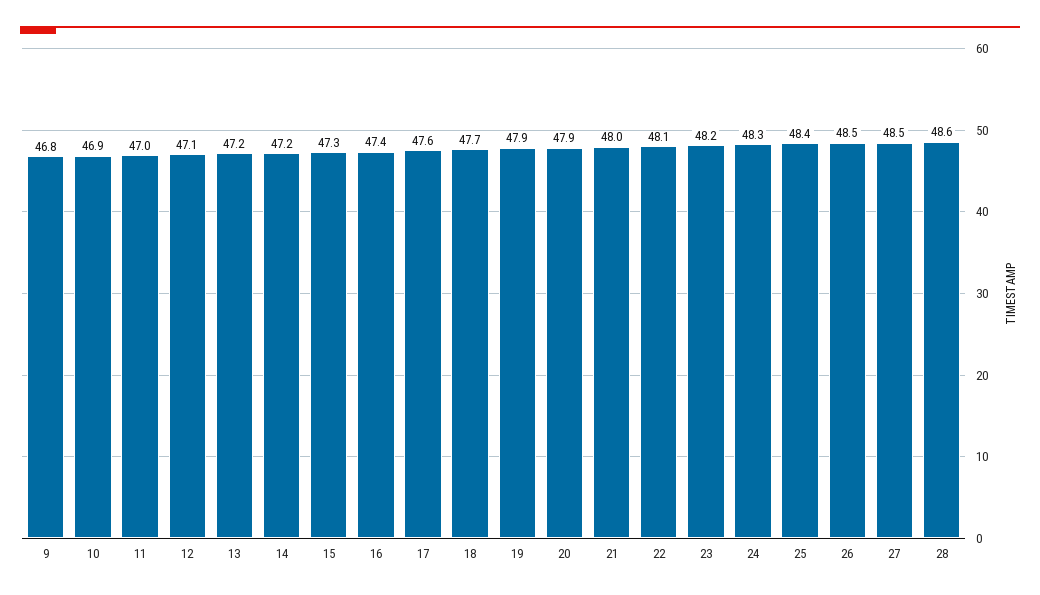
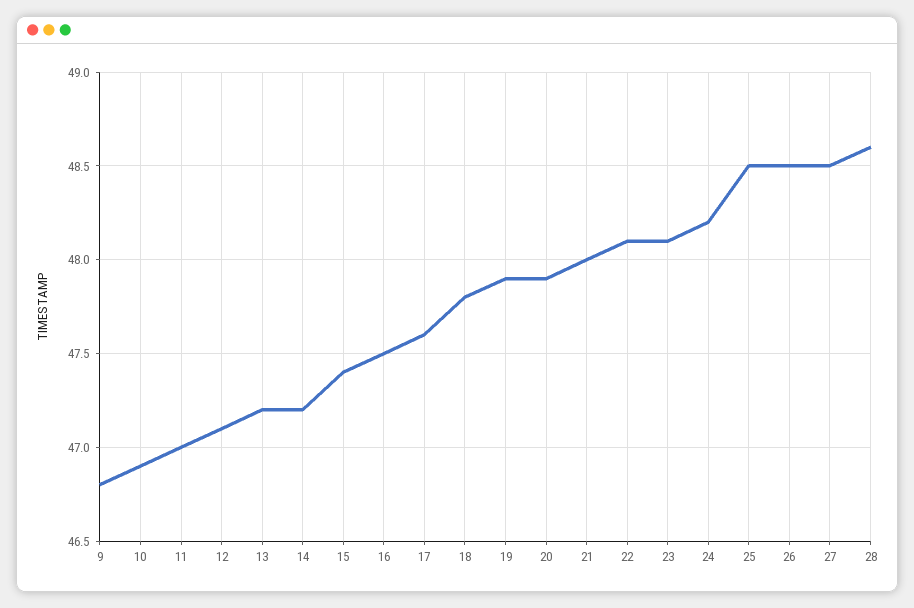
  {
    "9": 46.8,
    "10": 46.9,
    "11": 47,
    "12": 47.1,
    "13": 47.2,
    "14": 47.2,
-   "15": 47.3,
+   "15": 47.4,
-   "16": 47.4,
+   "16": 47.5,
    "17": 47.6,
-   "18": 47.7,
+   "18": 47.8,
    "19": 47.9,
    "20": 47.9,
    "21": 48,
    "22": 48.1,
-   "23": 48.2,
+   "23": 48.1,
-   "24": 48.3,
+   "24": 48.2,
-   "25": 48.4,
+   "25": 48.5,
    "26": 48.5,
    "27": 48.5,
    "28": 48.6
  }

